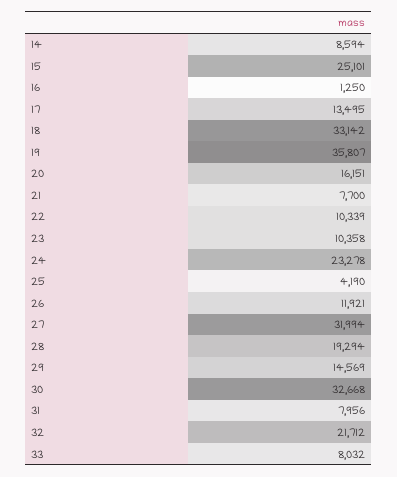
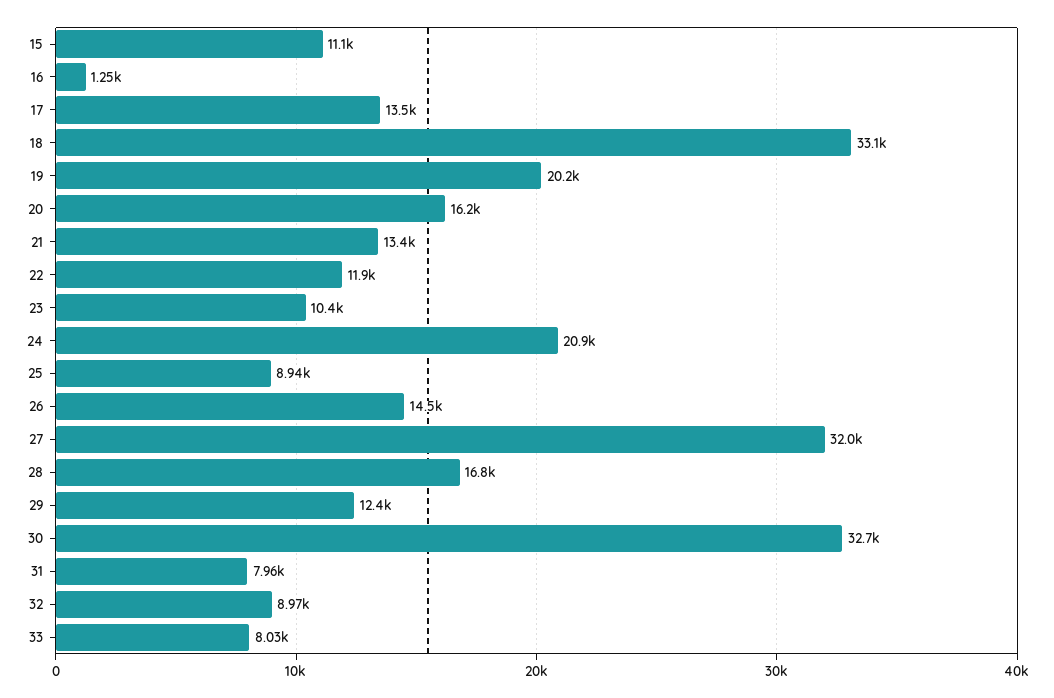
  {
-   "14": 8594,
-   "15": 25101,
+   "15": 11100,
    "16": 1250,
    "17": 13495,
    "18": 33142,
-   "19": 35807,
+   "19": 20200,
    "20": 16151,
-   "21": 7700,
+   "21": 13400,
-   "22": 10339,
+   "22": 11900,
    "23": 10358,
-   "24": 23278,
+   "24": 20900,
-   "25": 4190,
+   "25": 8940,
-   "26": 11921,
+   "26": 14500,
    "27": 31994,
-   "28": 19294,
+   "28": 16800,
-   "29": 14569,
+   "29": 12400,
    "30": 32668,
    "31": 7956,
-   "32": 21712,
+   "32": 8970,
    "33": 8032
  }

